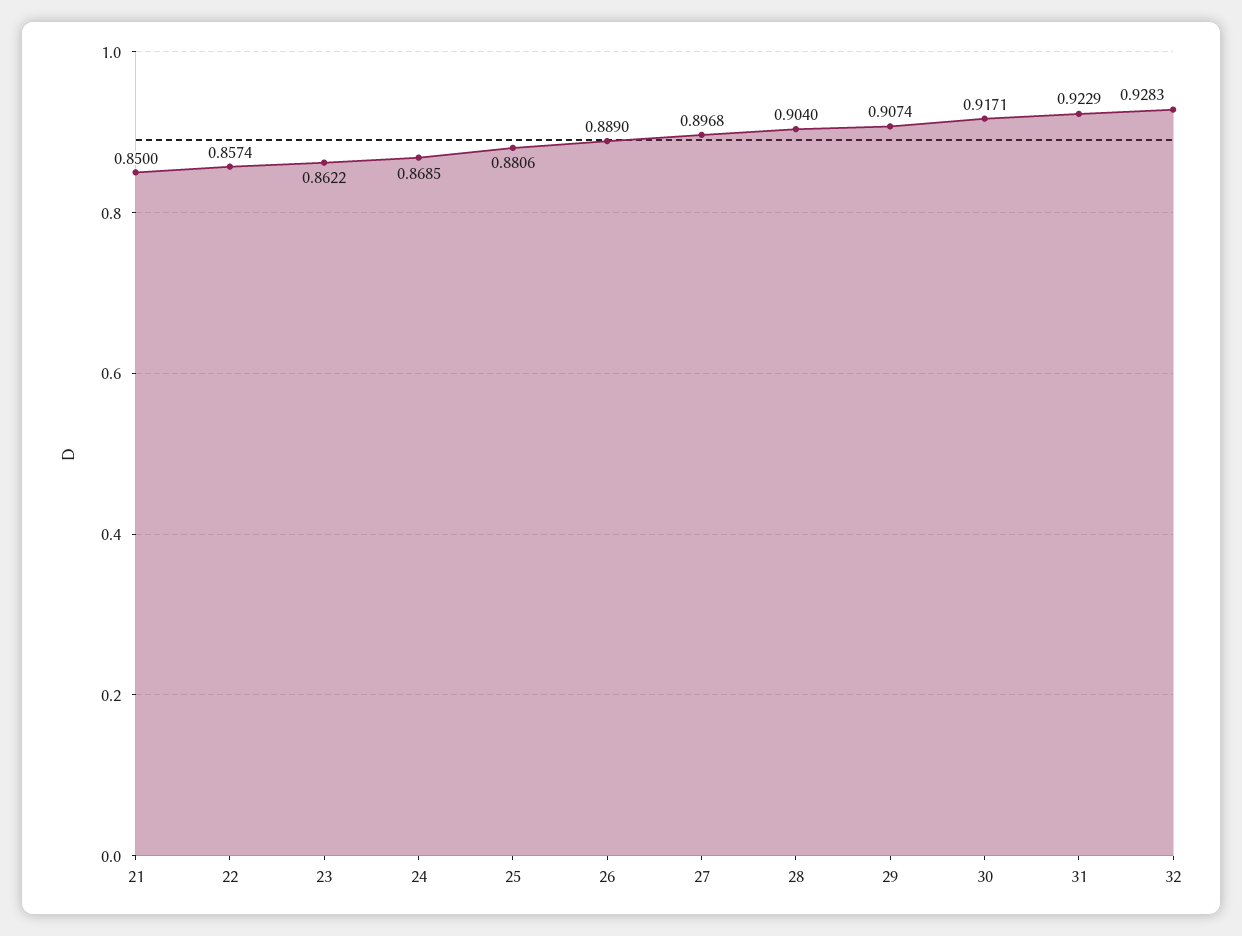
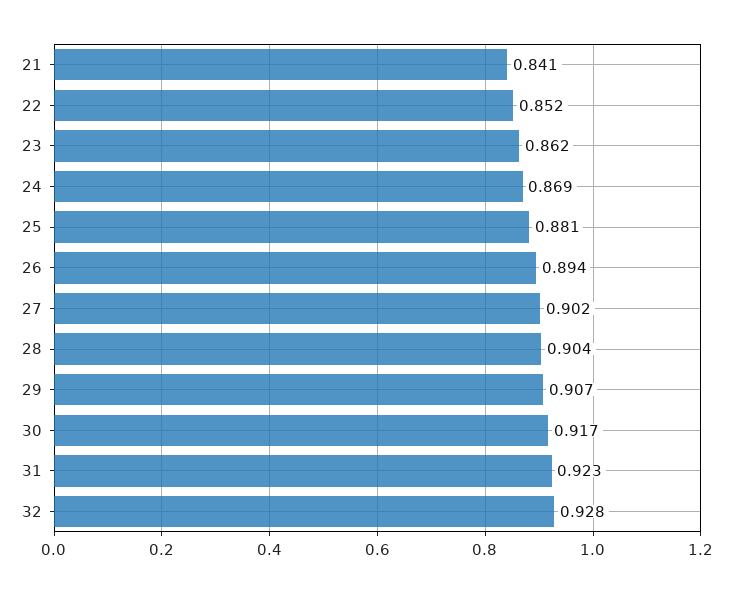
  {
-   "21": 0.85,
+   "21": 0.841,
-   "22": 0.8574,
+   "22": 0.852,
    "23": 0.8622,
    "24": 0.8685,
    "25": 0.8806,
-   "26": 0.889,
+   "26": 0.894,
-   "27": 0.8968,
+   "27": 0.902,
    "28": 0.904,
    "29": 0.9074,
    "30": 0.9171,
    "31": 0.9229,
    "32": 0.9283
  }

